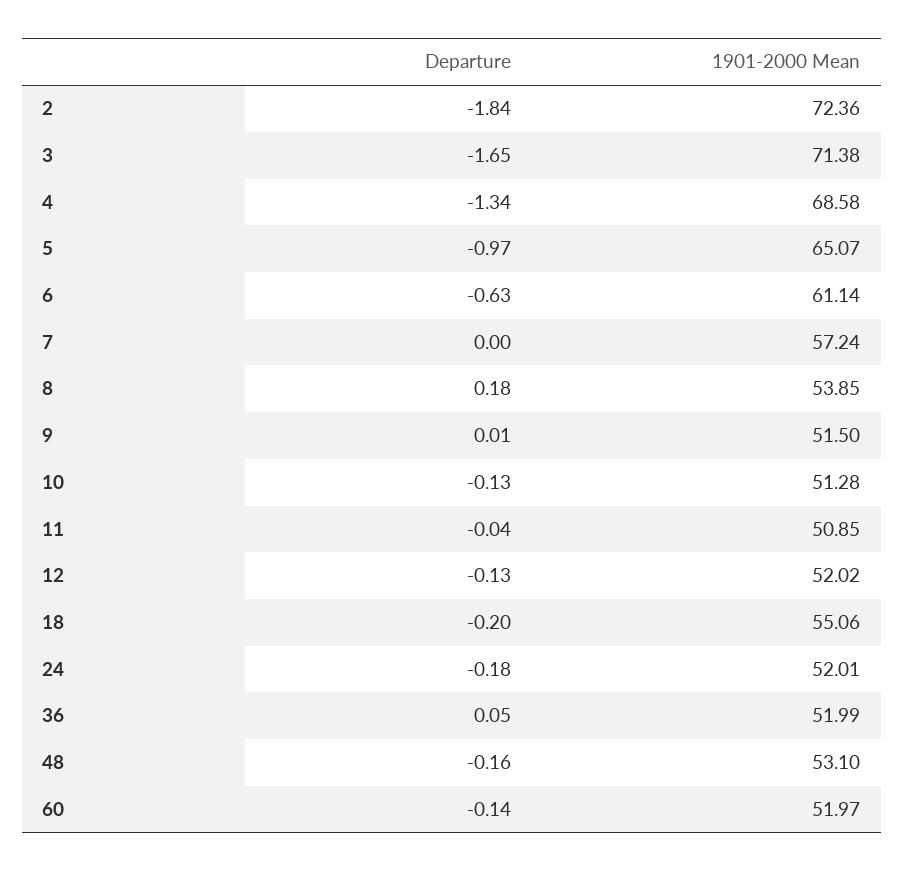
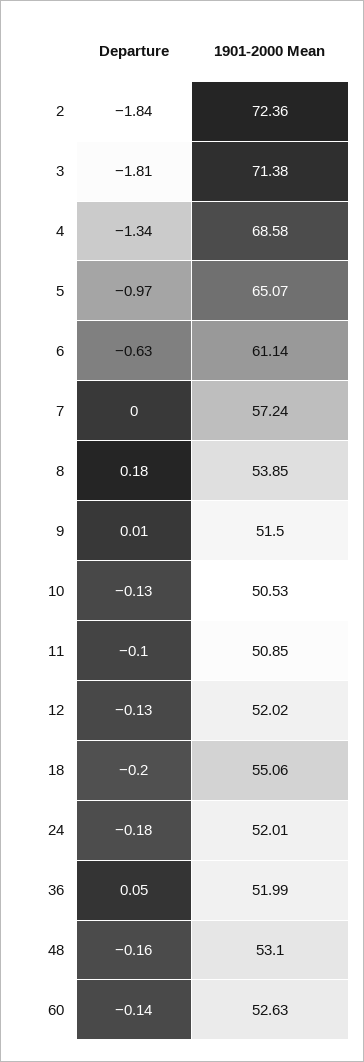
  {
    "Departure": {
      "2": -1.84,
-     "3": -1.65,
+     "3": -1.81,
      "4": -1.34,
      "5": -0.97,
      "6": -0.63,
      "7": 0,
      "8": 0.18,
      "9": 0.01,
      "10": -0.13,
-     "11": -0.04,
+     "11": -0.1,
      "12": -0.13,
      "18": -0.2,
      "24": -0.18,
      "36": 0.05,
      "48": -0.16,
      "60": -0.14
    },
    "1901-2000 Mean": {
      "2": 72.36,
      "3": 71.38,
      "4": 68.58,
      "5": 65.07,
      "6": 61.14,
      "7": 57.24,
      "8": 53.85,
      "9": 51.5,
-     "10": 51.28,
+     "10": 50.53,
      "11": 50.85,
      "12": 52.02,
      "18": 55.06,
      "24": 52.01,
      "36": 51.99,
      "48": 53.1,
-     "60": 51.97
+     "60": 52.63
    }
  }

